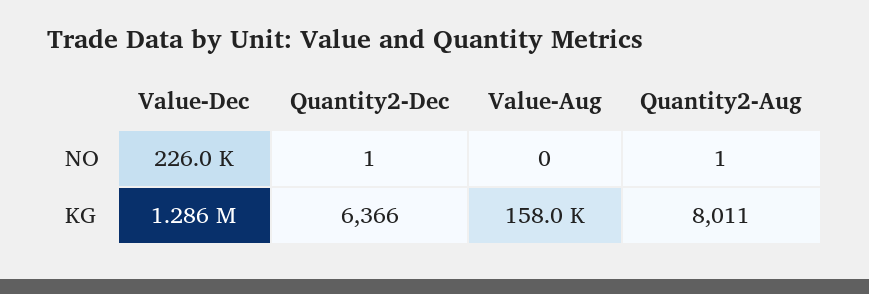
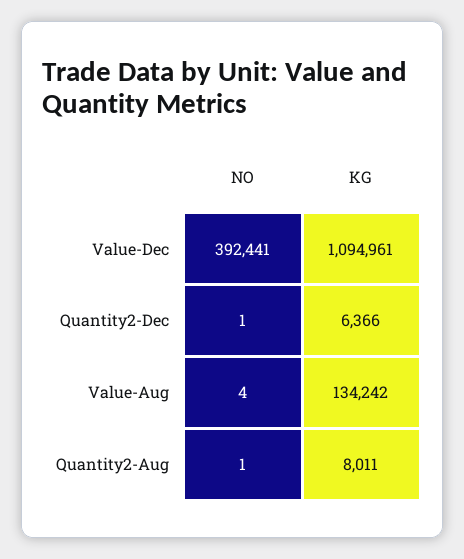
  {
    "Value-Dec": {
-     "NO": 226000,
+     "NO": 392441,
-     "KG": 1286000
+     "KG": 1094961
    },
    "Quantity2-Dec": {
      "NO": 1,
      "KG": 6366
    },
    "Value-Aug": {
-     "NO": 0,
+     "NO": 4,
-     "KG": 158000
+     "KG": 134242
    },
    "Quantity2-Aug": {
      "NO": 1,
      "KG": 8011
    }
  }

